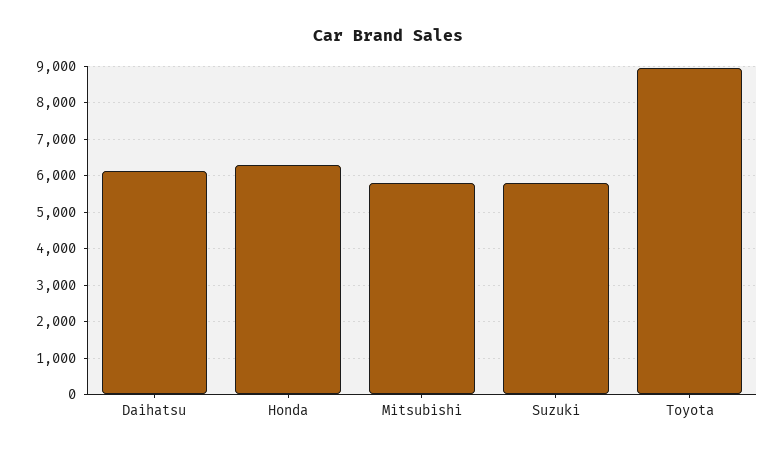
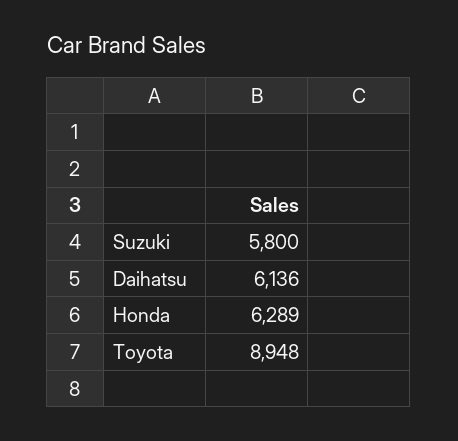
  {
    "Daihatsu": 6136,
    "Honda": 6289,
-   "Mitsubishi": 5800,
    "Suzuki": 5800,
    "Toyota": 8948
  }

